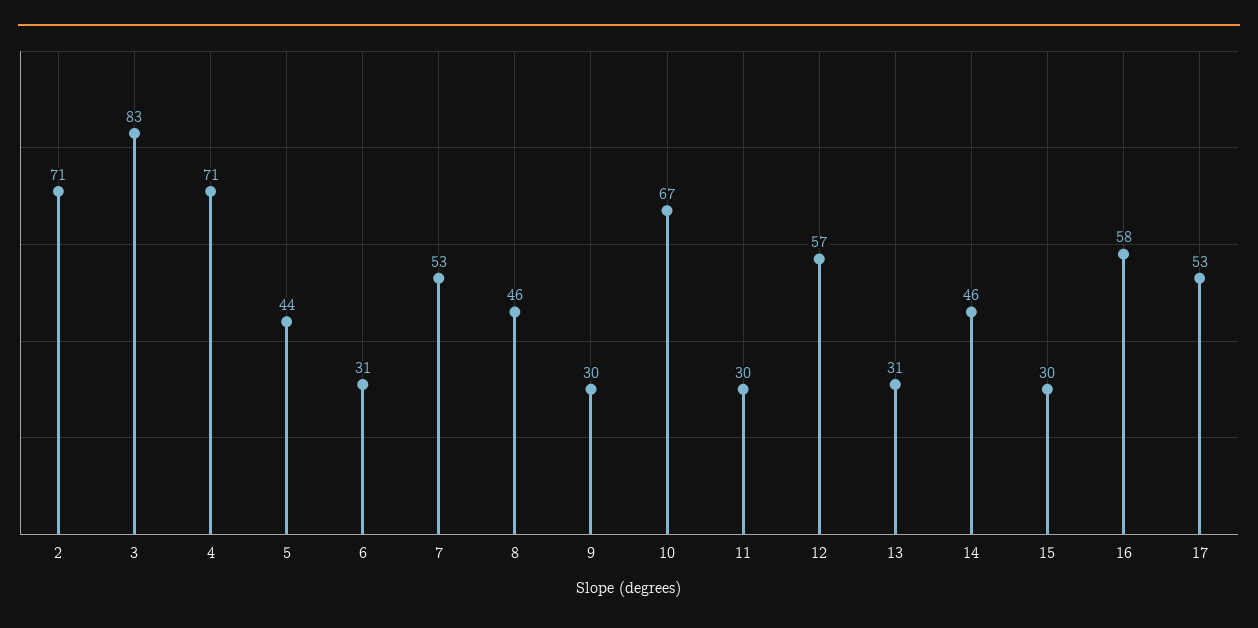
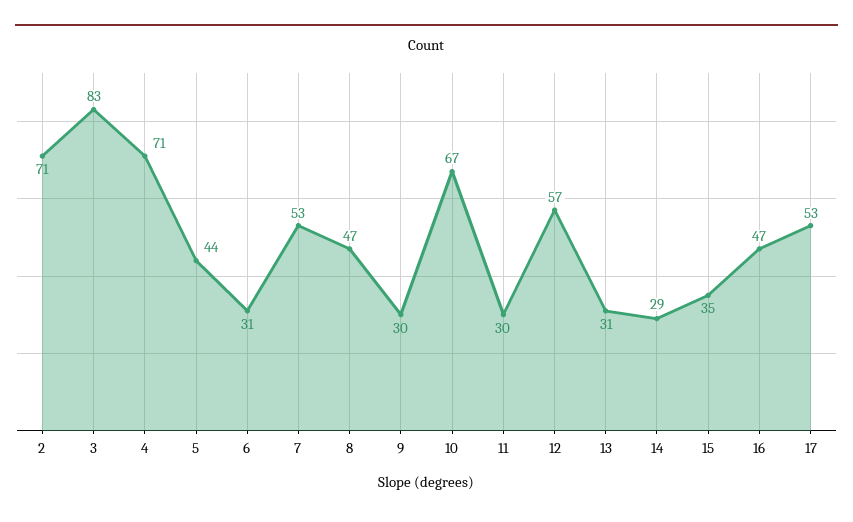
  {
    "2": 71,
    "3": 83,
    "4": 71,
    "5": 44,
    "6": 31,
    "7": 53,
-   "8": 46,
+   "8": 47,
    "9": 30,
    "10": 67,
    "11": 30,
    "12": 57,
    "13": 31,
-   "14": 46,
+   "14": 29,
-   "15": 30,
+   "15": 35,
-   "16": 58,
+   "16": 47,
    "17": 53
  }

